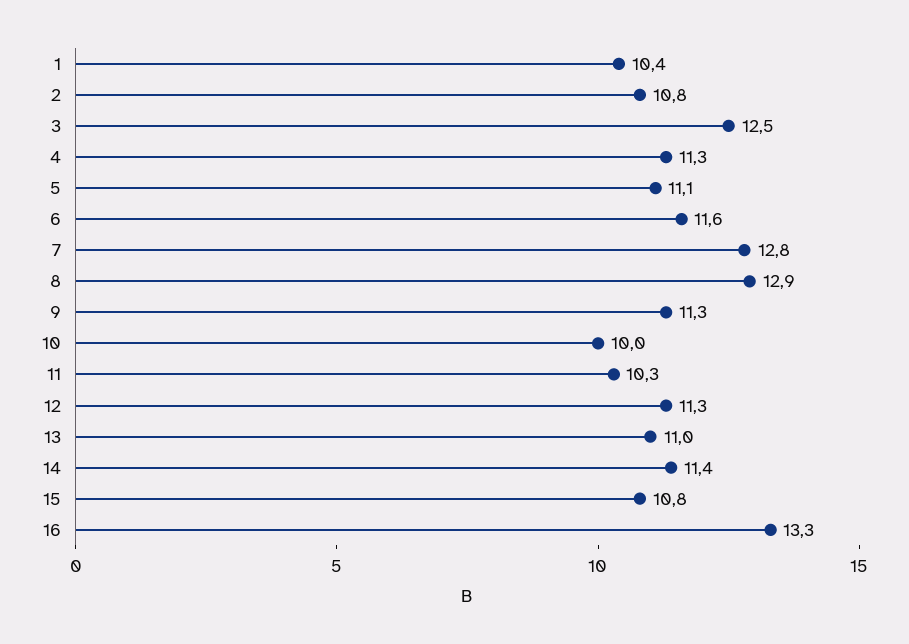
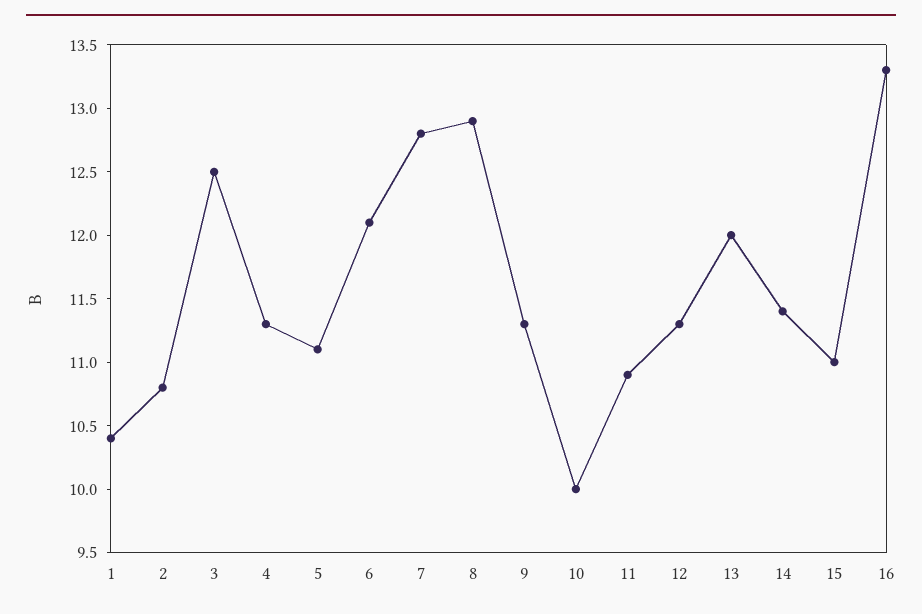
  {
    "1": 10.4,
    "2": 10.8,
    "3": 12.5,
    "4": 11.3,
    "5": 11.1,
-   "6": 11.6,
+   "6": 12.1,
    "7": 12.8,
    "8": 12.9,
    "9": 11.3,
    "10": 10,
-   "11": 10.3,
+   "11": 10.9,
    "12": 11.3,
-   "13": 11,
+   "13": 12,
    "14": 11.4,
-   "15": 10.8,
+   "15": 11,
    "16": 13.3
  }

